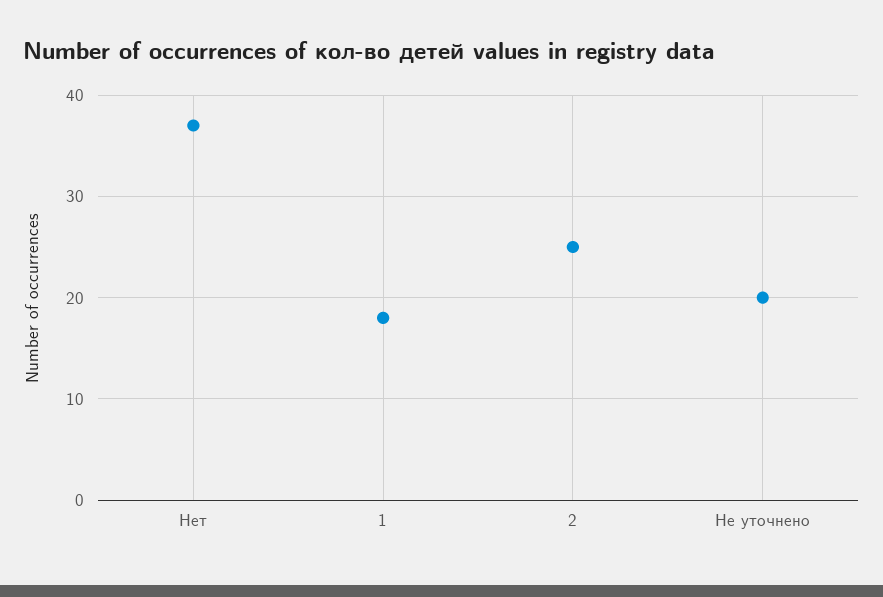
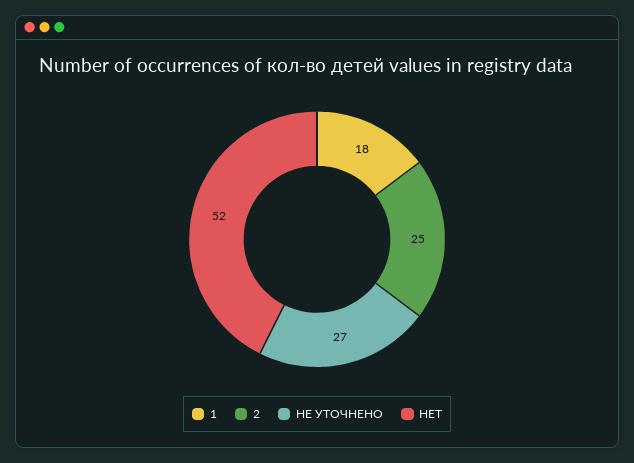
  {
-   "Нет": 37,
+   "Нет": 52,
    "1": 18,
    "2": 25,
-   "Не уточнено": 20
+   "Не уточнено": 27
  }

